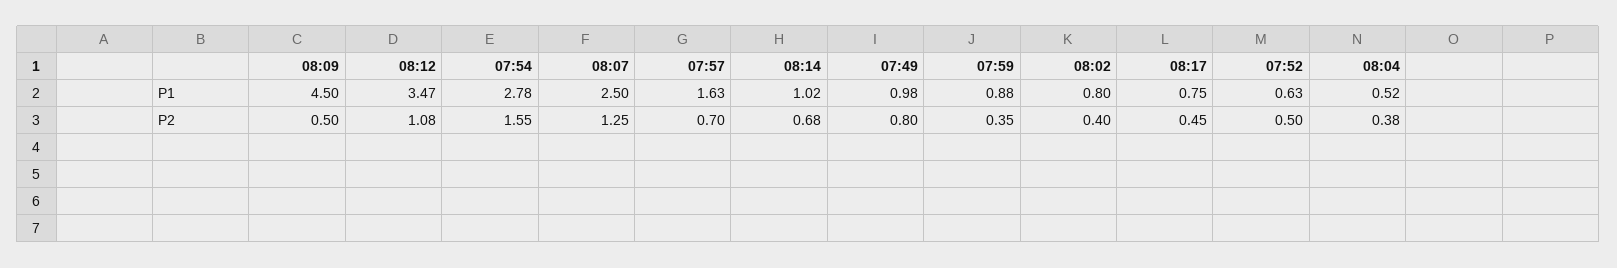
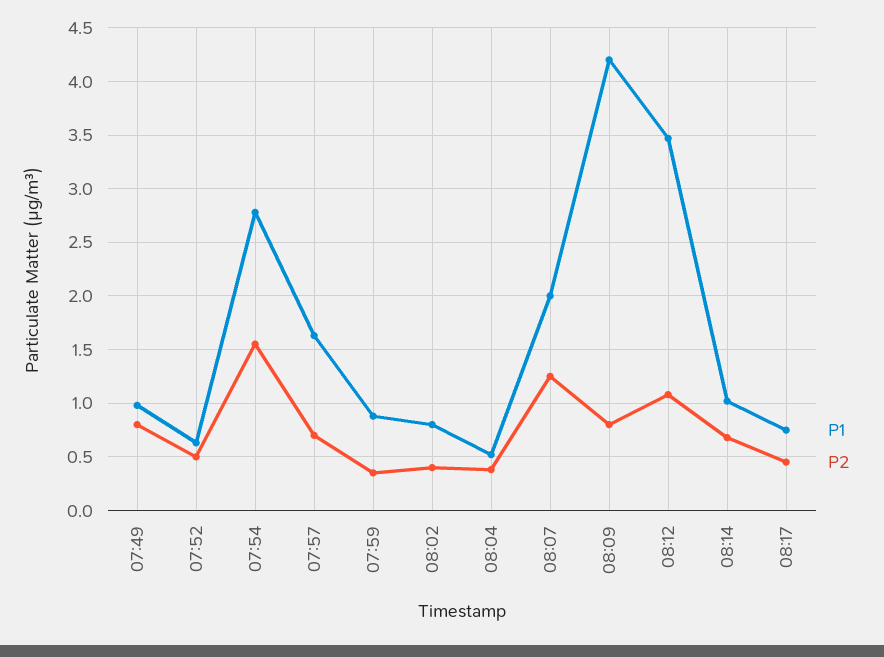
  {
    "P1": {
-     "08:09": 4.5,
+     "08:09": 4.2,
      "08:12": 3.47,
      "07:54": 2.78,
-     "08:07": 2.5,
+     "08:07": 2,
      "07:57": 1.63,
      "08:14": 1.02,
      "07:49": 0.98,
      "07:59": 0.88,
      "08:02": 0.8,
      "08:17": 0.75,
      "07:52": 0.63,
      "08:04": 0.52
    },
    "P2": {
-     "08:09": 0.5,
+     "08:09": 0.8,
      "08:12": 1.08,
      "07:54": 1.55,
      "08:07": 1.25,
      "07:57": 0.7,
      "08:14": 0.68,
      "07:49": 0.8,
      "07:59": 0.35,
      "08:02": 0.4,
      "08:17": 0.45,
      "07:52": 0.5,
      "08:04": 0.38
    }
  }

